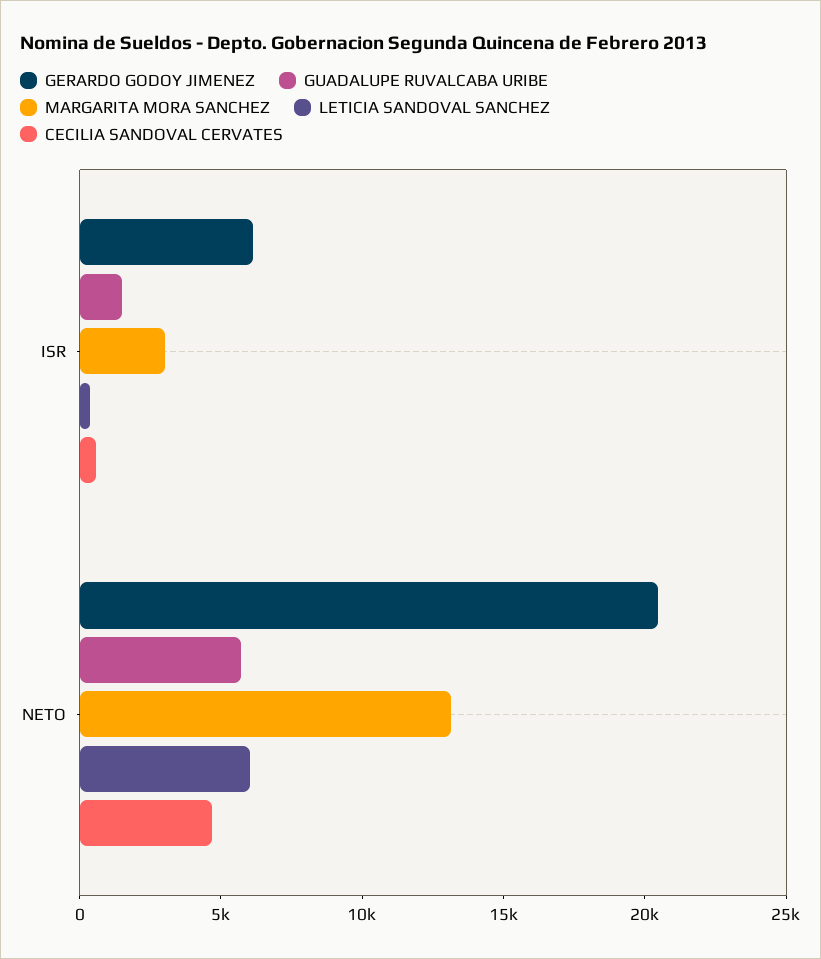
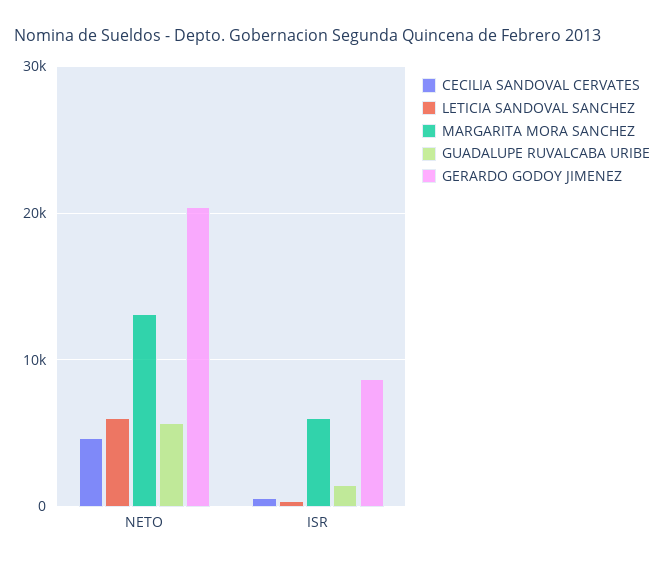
  {
    "GERARDO GODOY JIMENEZ": {
-     "ISR": 6000,
+     "ISR": 9000,
      "NETO": 20000
    },
    "GUADALUPE RUVALCABA URIBE": {
      "ISR": 1000,
      "NETO": 6000
    },
    "MARGARITA MORA SANCHEZ": {
-     "ISR": 3000,
+     "ISR": 6000,
      "NETO": 13000
    },
    "LETICIA SANDOVAL SANCHEZ": {
      "ISR": 0,
      "NETO": 6000
    },
    "CECILIA SANDOVAL CERVATES": {
      "ISR": 1000,
      "NETO": 5000
    }
  }

